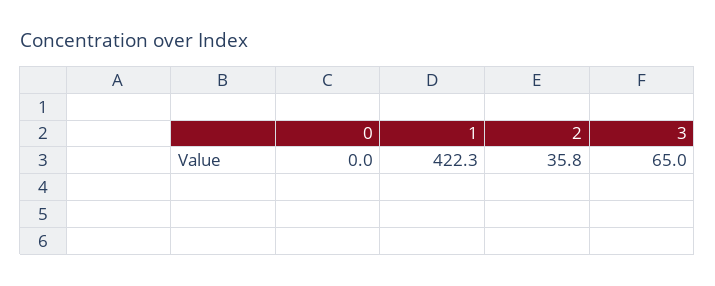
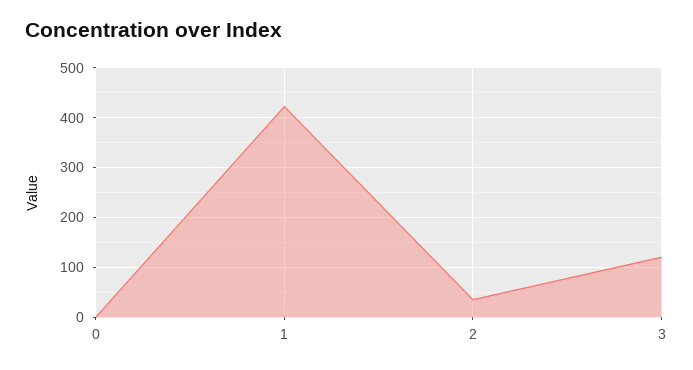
  {
    "0": 0,
    "1": 422.3,
    "2": 35.8,
-   "3": 65
+   "3": 120
  }

